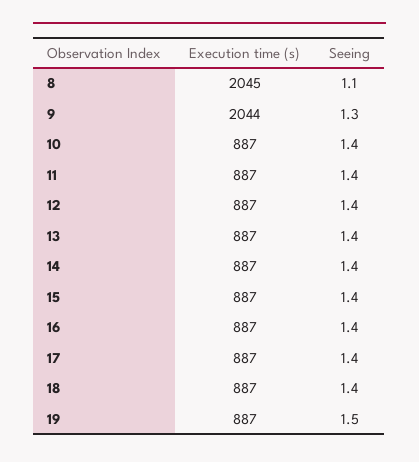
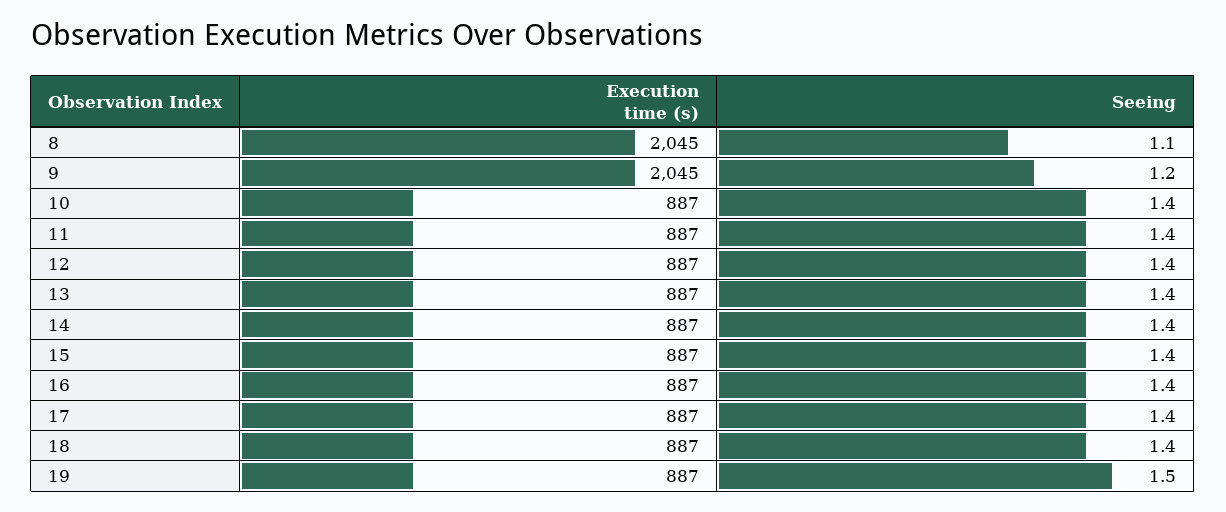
  {
    "Execution time (s)": {
      "8": 2045,
-     "9": 2044,
+     "9": 2045,
      "10": 887,
      "11": 887,
      "12": 887,
      "13": 887,
      "14": 887,
      "15": 887,
      "16": 887,
      "17": 887,
      "18": 887,
      "19": 887
    },
    "Seeing": {
      "8": 1.1,
-     "9": 1.3,
+     "9": 1.2,
      "10": 1.4,
      "11": 1.4,
      "12": 1.4,
      "13": 1.4,
      "14": 1.4,
      "15": 1.4,
      "16": 1.4,
      "17": 1.4,
      "18": 1.4,
      "19": 1.5
    }
  }

